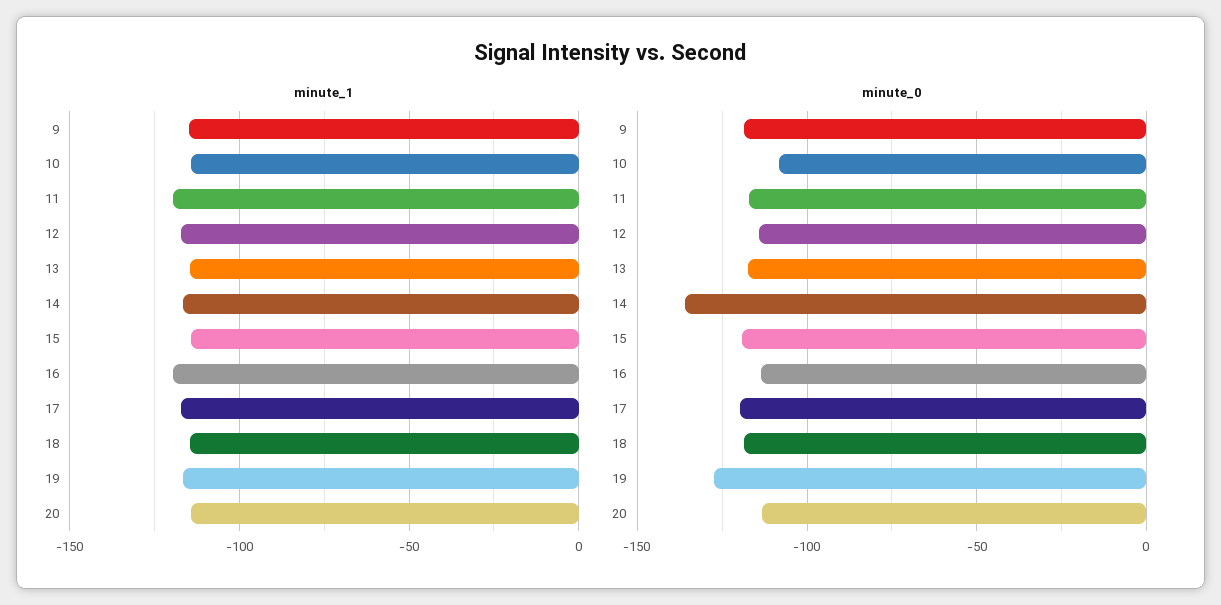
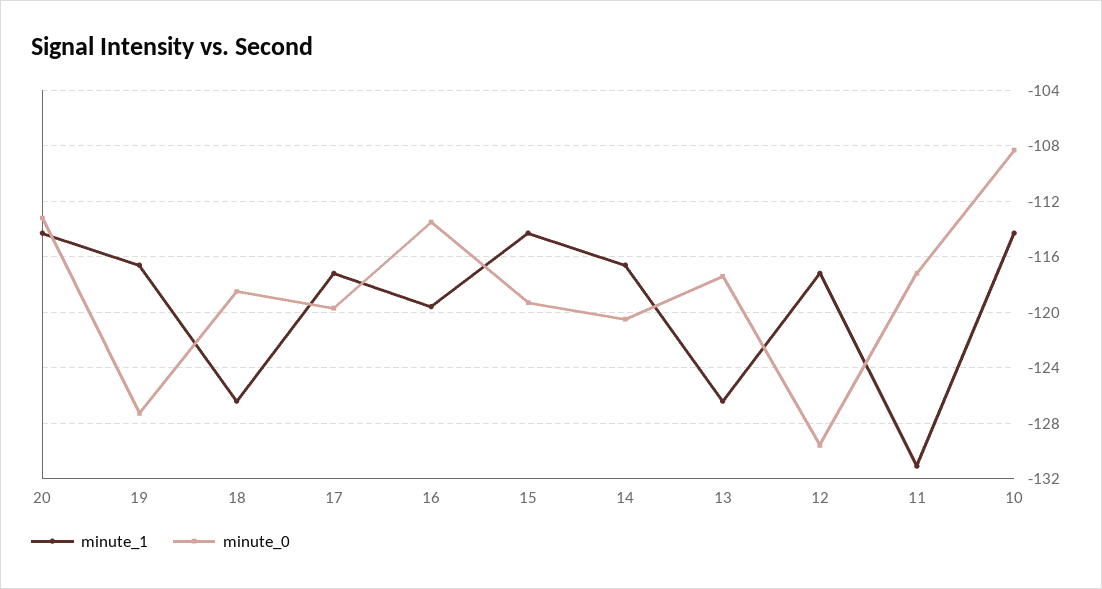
  {
    "minute_1": {
-     "9": -115,
      "10": -114.5,
-     "11": -120,
+     "11": -131,
      "12": -117,
-     "13": -115,
+     "13": -126.5,
      "14": -116.5,
      "15": -114.5,
      "16": -119.5,
      "17": -117,
-     "18": -115,
+     "18": -126.5,
      "19": -116.5,
      "20": -114.5
    },
    "minute_0": {
-     "9": -120,
      "10": -108.5,
      "11": -117,
-     "12": -115,
+     "12": -129.5,
      "13": -117.5,
-     "14": -135,
+     "14": -120.5,
      "15": -119.5,
      "16": -113.5,
      "17": -119.5,
      "18": -118.5,
      "19": -127.5,
      "20": -113
    }
  }

